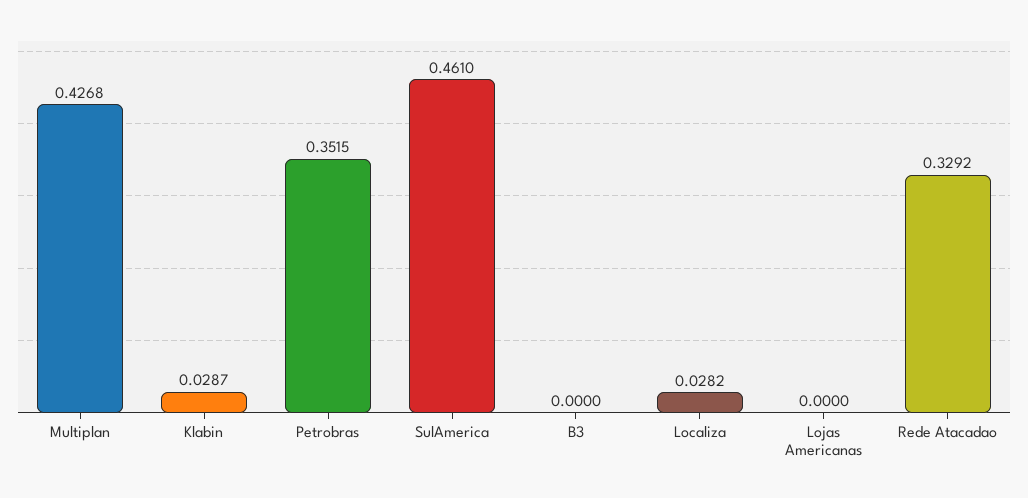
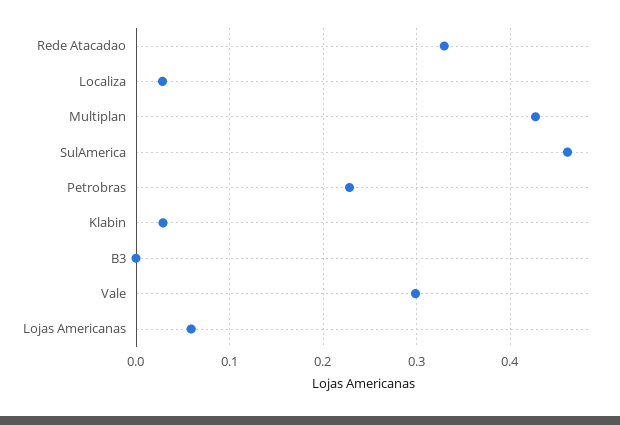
  {
    "Multiplan": 0.4268,
    "Klabin": 0.0287,
-   "Petrobras": 0.3515,
+   "Petrobras": 0.23,
    "SulAmerica": 0.461,
    "B3": 0,
    "Localiza": 0.0282,
-   "Lojas Americanas": 0,
+   "Lojas Americanas": 0.06,
-   "Rede Atacadao": 0.3292
+   "Rede Atacadao": 0.3292,
+   "Vale": 0.3
  }

